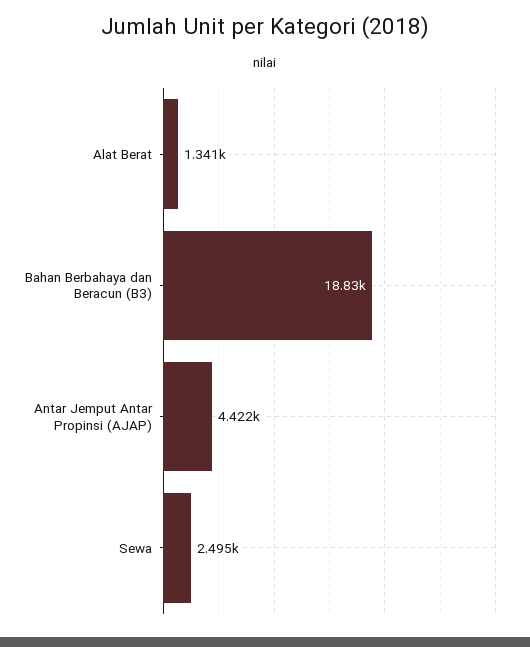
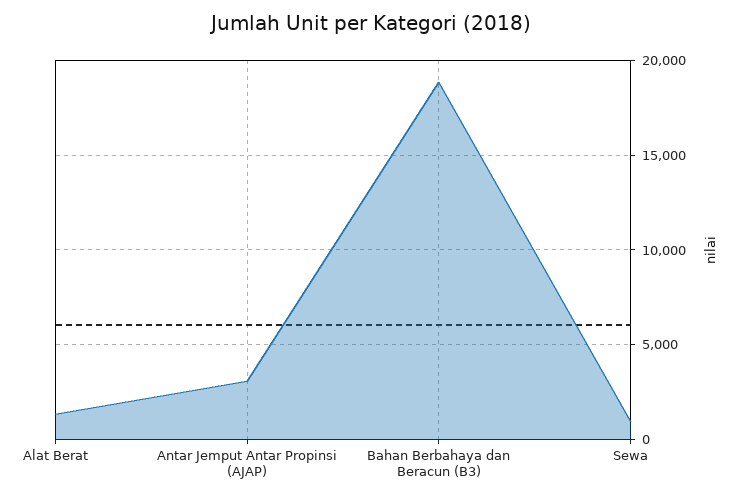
  {
    "Alat Berat": 1341,
    "Bahan Berbahaya dan Beracun (B3)": 18830,
-   "Antar Jemput Antar Propinsi (AJAP)": 4422,
+   "Antar Jemput Antar Propinsi (AJAP)": 3000,
-   "Sewa": 2495
+   "Sewa": 1000
  }

